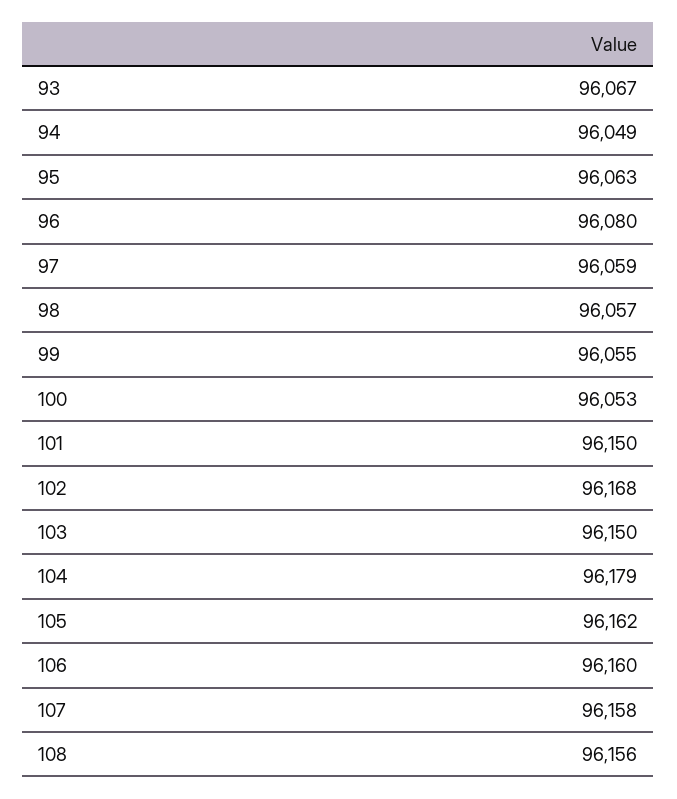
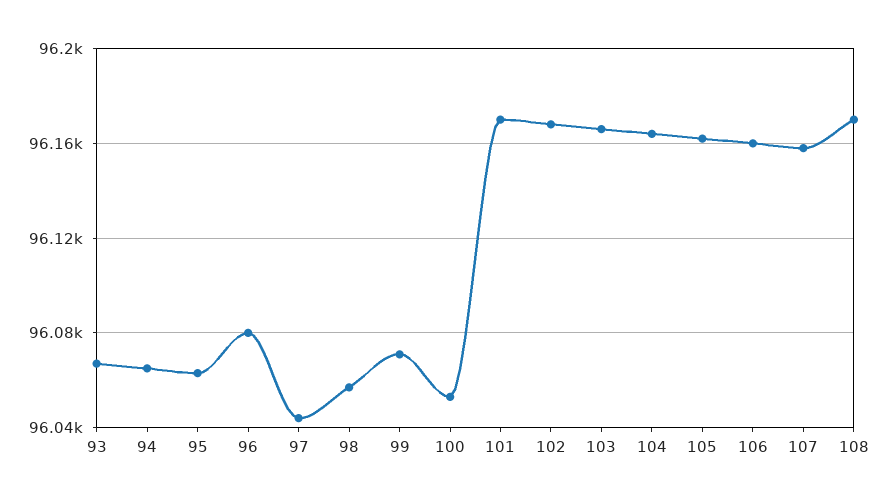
  {
    "93": 96067,
-   "94": 96049,
+   "94": 96065,
    "95": 96063,
    "96": 96080,
-   "97": 96059,
+   "97": 96045,
    "98": 96057,
-   "99": 96055,
+   "99": 96070,
    "100": 96053,
-   "101": 96150,
+   "101": 96170,
    "102": 96168,
-   "103": 96150,
+   "103": 96165,
-   "104": 96179,
+   "104": 96165,
    "105": 96162,
    "106": 96160,
    "107": 96158,
-   "108": 96156
+   "108": 96170
  }

